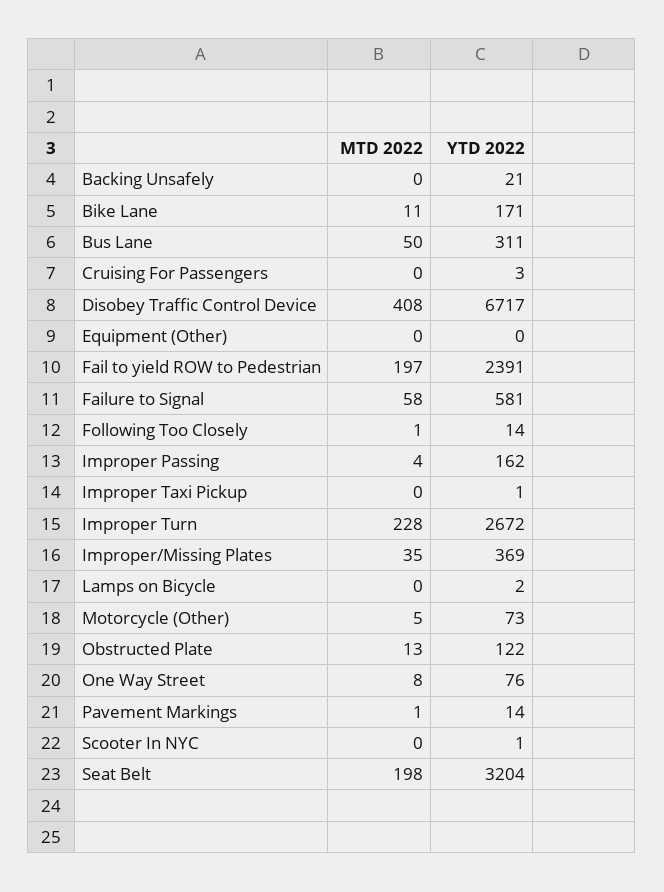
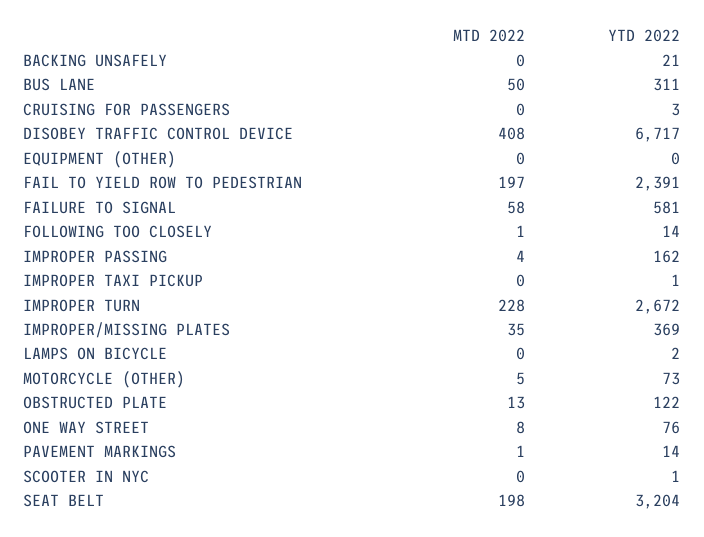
  {
    "MTD 2022": {
      "Backing Unsafely": 0,
-     "Bike Lane": 11,
      "Bus Lane": 50,
      "Cruising For Passengers": 0,
      "Disobey Traffic Control Device": 408,
      "Equipment (Other)": 0,
      "Fail to yield ROW to Pedestrian": 197,
      "Failure to Signal": 58,
      "Following Too Closely": 1,
      "Improper Passing": 4,
      "Improper Taxi Pickup": 0,
      "Improper Turn": 228,
      "Improper/Missing Plates": 35,
      "Lamps on Bicycle": 0,
      "Motorcycle (Other)": 5,
      "Obstructed Plate": 13,
      "One Way Street": 8,
      "Pavement Markings": 1,
      "Scooter In NYC": 0,
      "Seat Belt": 198
    },
    "YTD 2022": {
      "Backing Unsafely": 21,
-     "Bike Lane": 171,
      "Bus Lane": 311,
      "Cruising For Passengers": 3,
      "Disobey Traffic Control Device": 6717,
      "Equipment (Other)": 0,
      "Fail to yield ROW to Pedestrian": 2391,
      "Failure to Signal": 581,
      "Following Too Closely": 14,
      "Improper Passing": 162,
      "Improper Taxi Pickup": 1,
      "Improper Turn": 2672,
      "Improper/Missing Plates": 369,
      "Lamps on Bicycle": 2,
      "Motorcycle (Other)": 73,
      "Obstructed Plate": 122,
      "One Way Street": 76,
      "Pavement Markings": 14,
      "Scooter In NYC": 1,
      "Seat Belt": 3204
    }
  }

